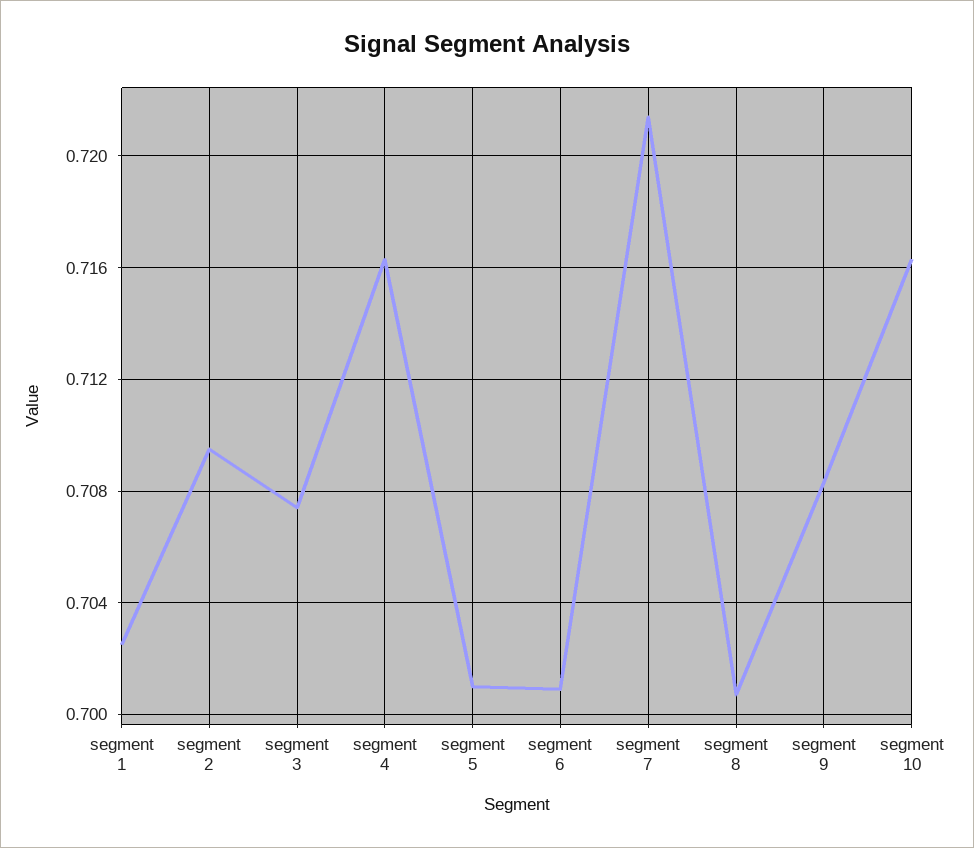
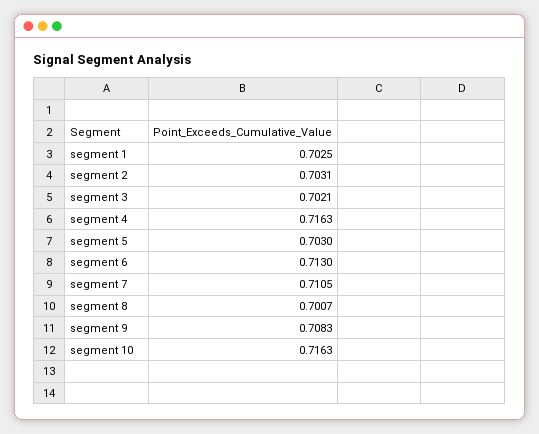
  {
    "segment 1": 0.7025,
-   "segment 2": 0.7095,
+   "segment 2": 0.7031,
-   "segment 3": 0.7075,
+   "segment 3": 0.7021,
    "segment 4": 0.7163,
-   "segment 5": 0.701,
+   "segment 5": 0.703,
-   "segment 6": 0.701,
+   "segment 6": 0.713,
-   "segment 7": 0.7215,
+   "segment 7": 0.7105,
    "segment 8": 0.7007,
    "segment 9": 0.7083,
    "segment 10": 0.7163
  }

